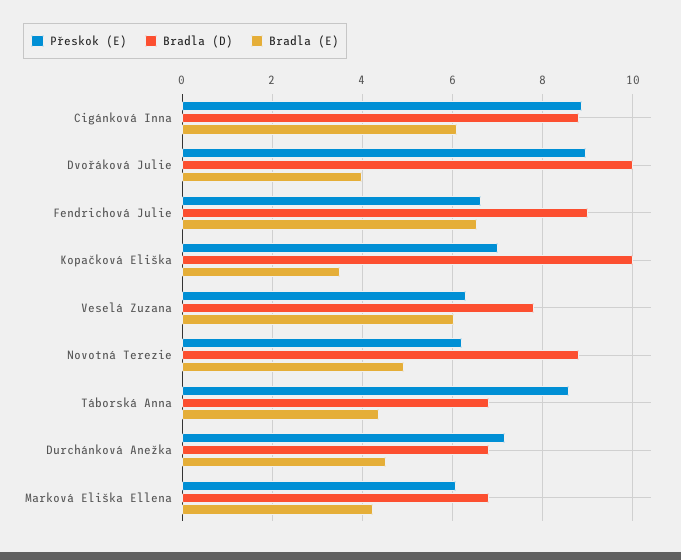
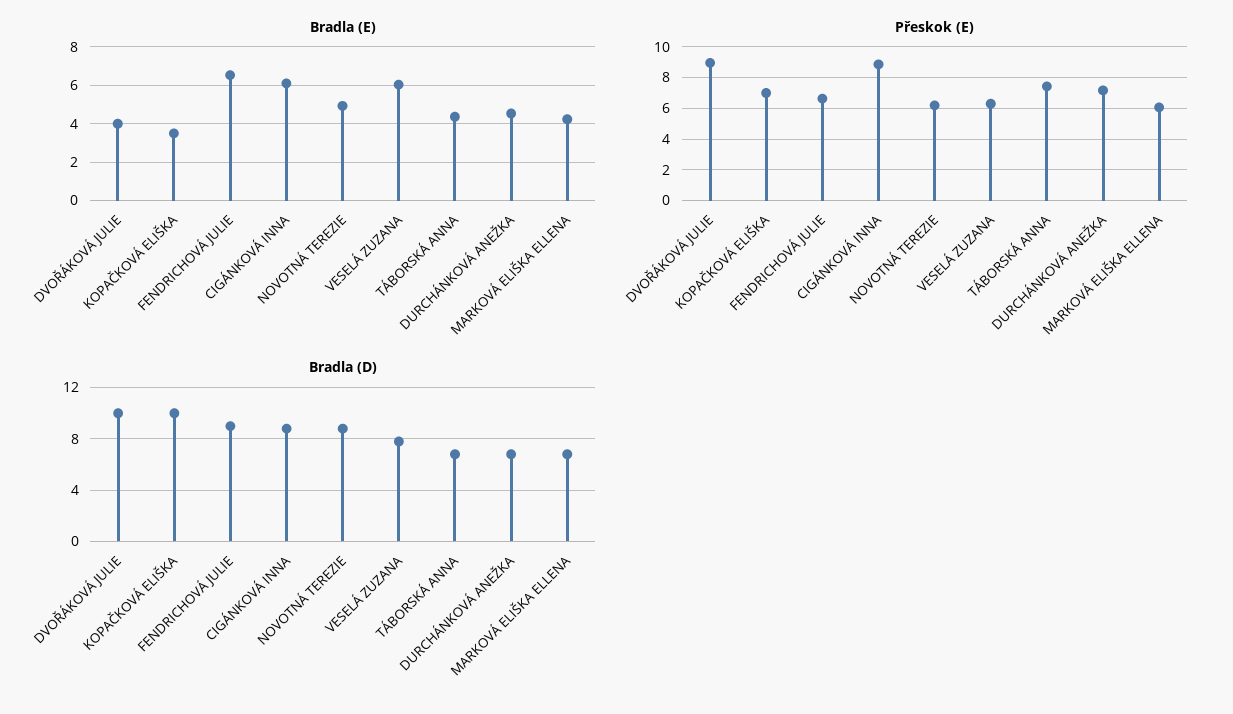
  {
    "Přeskok (E)": {
      "Cigánková Inna": 8.8,
      "Dvořáková Julie": 9,
      "Fendrichová Julie": 6.6,
      "Kopačková Eliška": 7,
      "Veselá Zuzana": 6.4,
      "Novotná Terezie": 6.2,
-     "Táborská Anna": 8.6,
+     "Táborská Anna": 7.5,
      "Durchánková Anežka": 7.2,
      "Marková Eliška Ellena": 6
    },
    "Bradla (D)": {
      "Cigánková Inna": 8.8,
      "Dvořáková Julie": 10,
      "Fendrichová Julie": 9,
      "Kopačková Eliška": 10,
      "Veselá Zuzana": 7.8,
      "Novotná Terezie": 8.8,
      "Táborská Anna": 6.8,
      "Durchánková Anežka": 6.8,
      "Marková Eliška Ellena": 6.8
    },
    "Bradla (E)": {
      "Cigánková Inna": 6.2,
      "Dvořáková Julie": 4,
      "Fendrichová Julie": 6.6,
      "Kopačková Eliška": 3.6,
      "Veselá Zuzana": 6,
      "Novotná Terezie": 5,
      "Táborská Anna": 4.4,
      "Durchánková Anežka": 4.6,
      "Marková Eliška Ellena": 4.2
    }
  }

